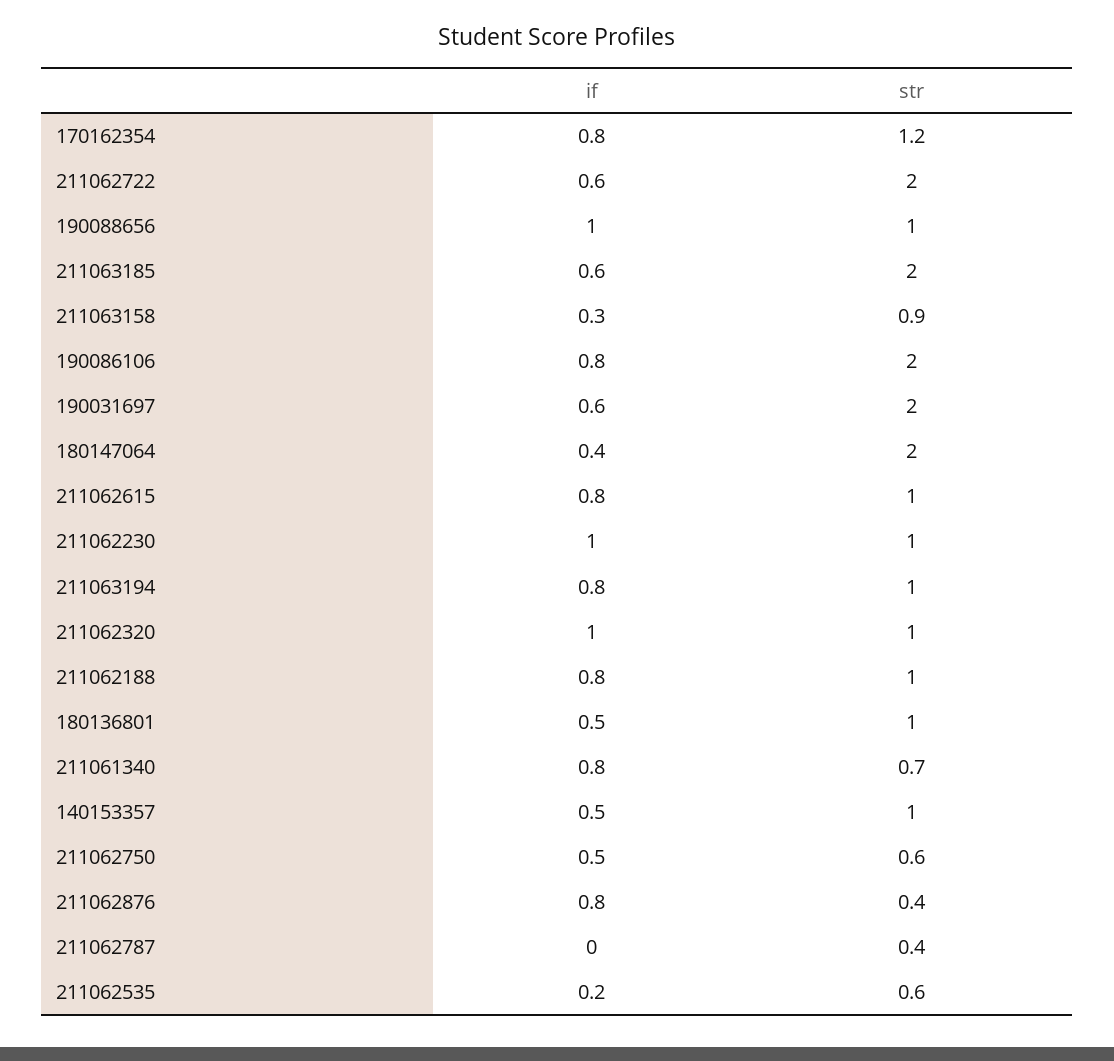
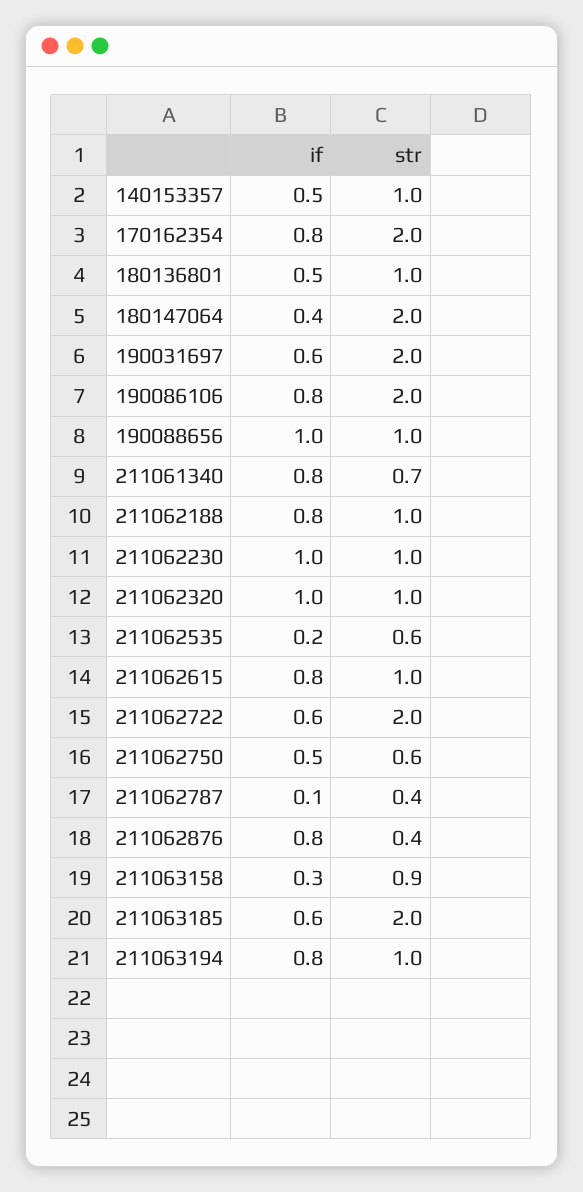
  {
    "if": {
      "170162354": 0.8,
      "211062722": 0.6,
      "190088656": 1,
      "211063185": 0.6,
      "211063158": 0.3,
      "190086106": 0.8,
      "190031697": 0.6,
      "180147064": 0.4,
      "211062615": 0.8,
      "211062230": 1,
      "211063194": 0.8,
      "211062320": 1,
      "211062188": 0.8,
      "180136801": 0.5,
      "211061340": 0.8,
      "140153357": 0.5,
      "211062750": 0.5,
      "211062876": 0.8,
-     "211062787": 0,
+     "211062787": 0.1,
      "211062535": 0.2
    },
    "str": {
-     "170162354": 1.2,
+     "170162354": 2,
      "211062722": 2,
      "190088656": 1,
      "211063185": 2,
      "211063158": 0.9,
      "190086106": 2,
      "190031697": 2,
      "180147064": 2,
      "211062615": 1,
      "211062230": 1,
      "211063194": 1,
      "211062320": 1,
      "211062188": 1,
      "180136801": 1,
      "211061340": 0.7,
      "140153357": 1,
      "211062750": 0.6,
      "211062876": 0.4,
      "211062787": 0.4,
      "211062535": 0.6
    }
  }

